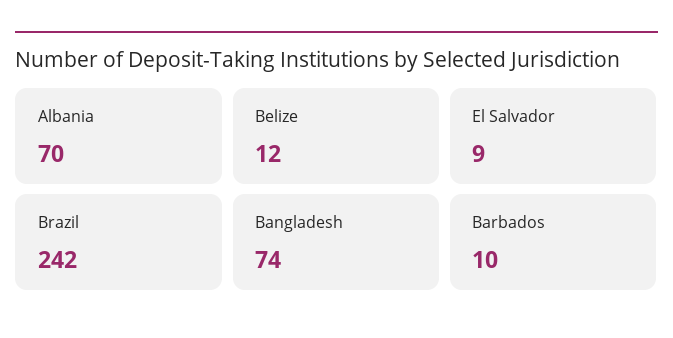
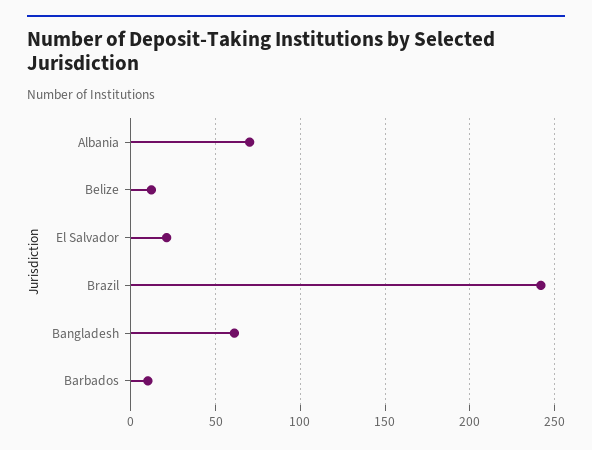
  {
    "Albania": 70,
    "Belize": 12,
-   "El Salvador": 9,
+   "El Salvador": 20,
    "Brazil": 242,
-   "Bangladesh": 74,
+   "Bangladesh": 60,
    "Barbados": 10
  }

